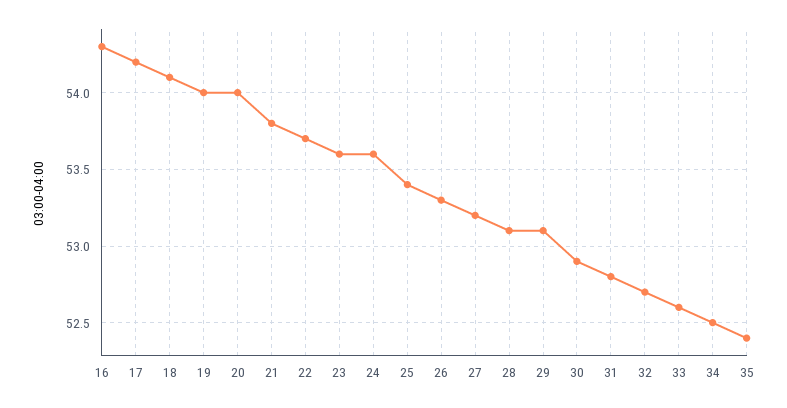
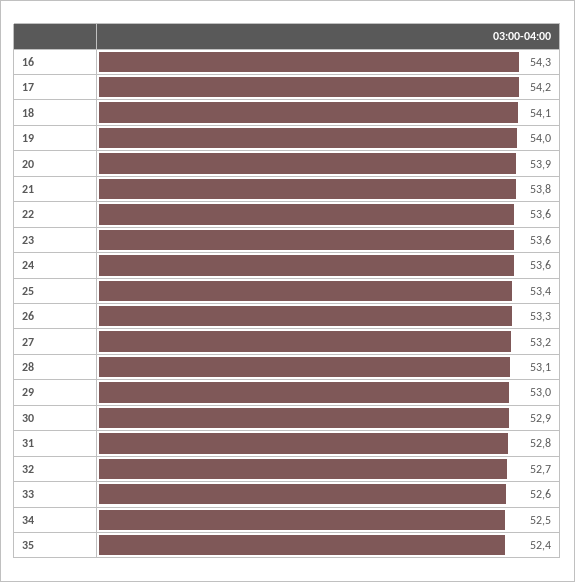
  {
    "16": 54.3,
    "17": 54.2,
    "18": 54.1,
    "19": 54,
-   "20": 54,
+   "20": 53.9,
    "21": 53.8,
-   "22": 53.7,
+   "22": 53.6,
    "23": 53.6,
    "24": 53.6,
    "25": 53.4,
    "26": 53.3,
    "27": 53.2,
    "28": 53.1,
-   "29": 53.1,
+   "29": 53,
    "30": 52.9,
    "31": 52.8,
    "32": 52.7,
    "33": 52.6,
    "34": 52.5,
    "35": 52.4
  }

